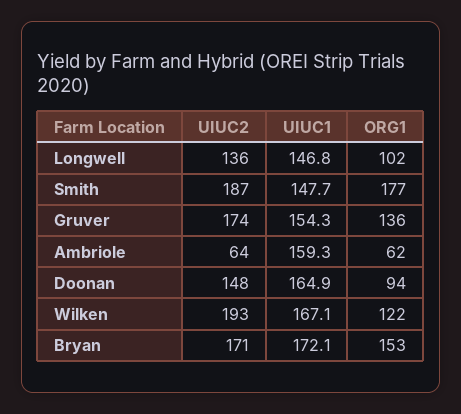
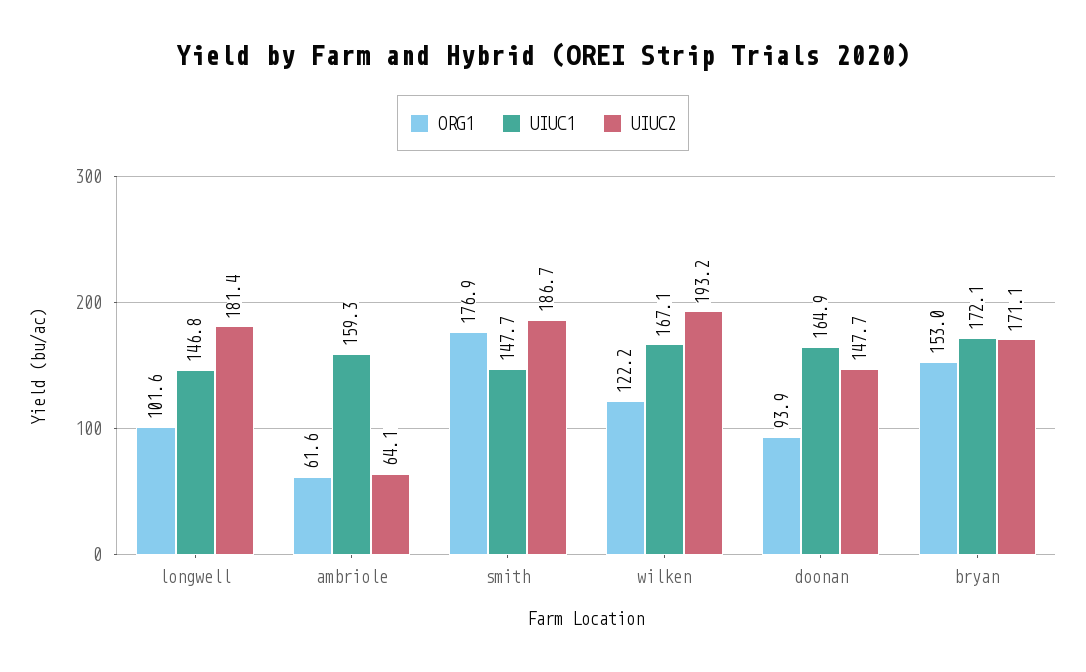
  {
    "UIUC2": {
-     "Longwell": 136,
+     "Longwell": 181.4,
      "Smith": 186.7,
-     "Gruver": 174,
      "Ambriole": 64.1,
      "Doonan": 147.7,
      "Wilken": 193.2,
      "Bryan": 171.1
    },
    "UIUC1": {
      "Longwell": 146.8,
      "Smith": 147.7,
-     "Gruver": 154.3,
      "Ambriole": 159.3,
      "Doonan": 164.9,
      "Wilken": 167.1,
      "Bryan": 172.1
    },
    "ORG1": {
      "Longwell": 101.6,
      "Smith": 176.9,
-     "Gruver": 136,
      "Ambriole": 61.6,
      "Doonan": 93.9,
      "Wilken": 122.2,
      "Bryan": 153
    }
  }

